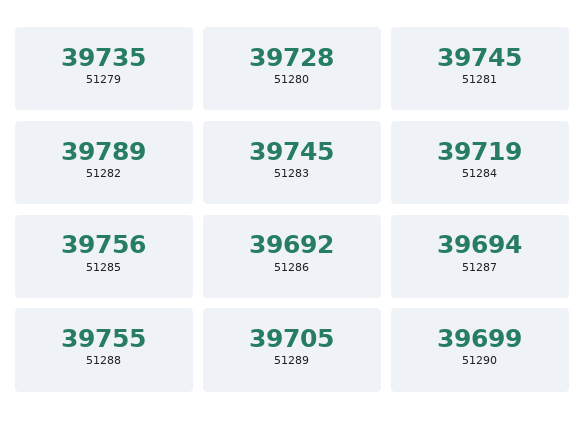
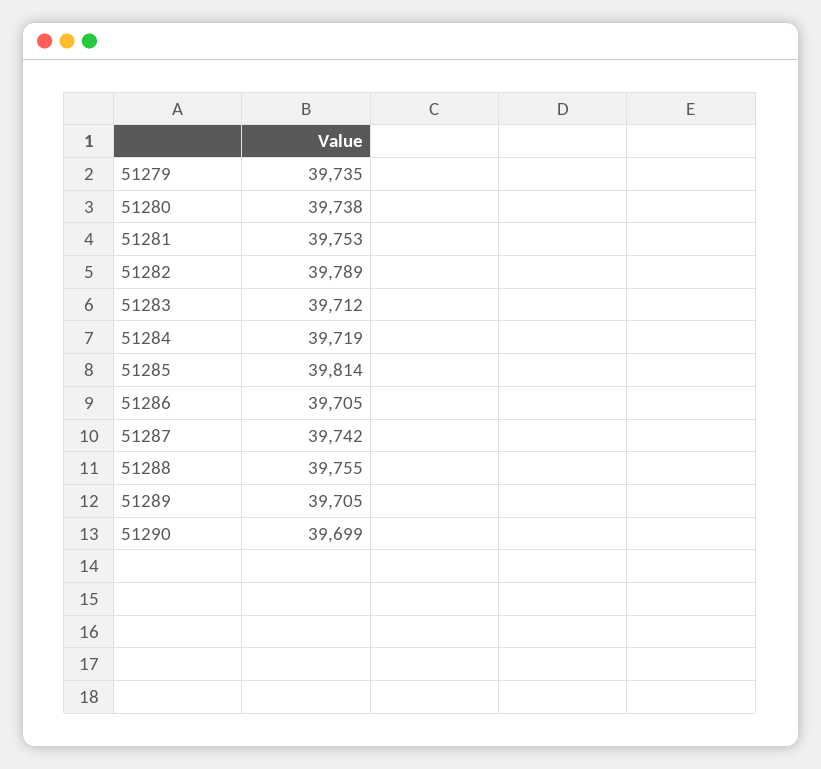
  {
    "51279": 39735,
-   "51280": 39728,
+   "51280": 39738,
-   "51281": 39745,
+   "51281": 39753,
    "51282": 39789,
-   "51283": 39745,
+   "51283": 39712,
    "51284": 39719,
-   "51285": 39756,
+   "51285": 39814,
-   "51286": 39692,
+   "51286": 39705,
-   "51287": 39694,
+   "51287": 39742,
    "51288": 39755,
    "51289": 39705,
    "51290": 39699
  }

